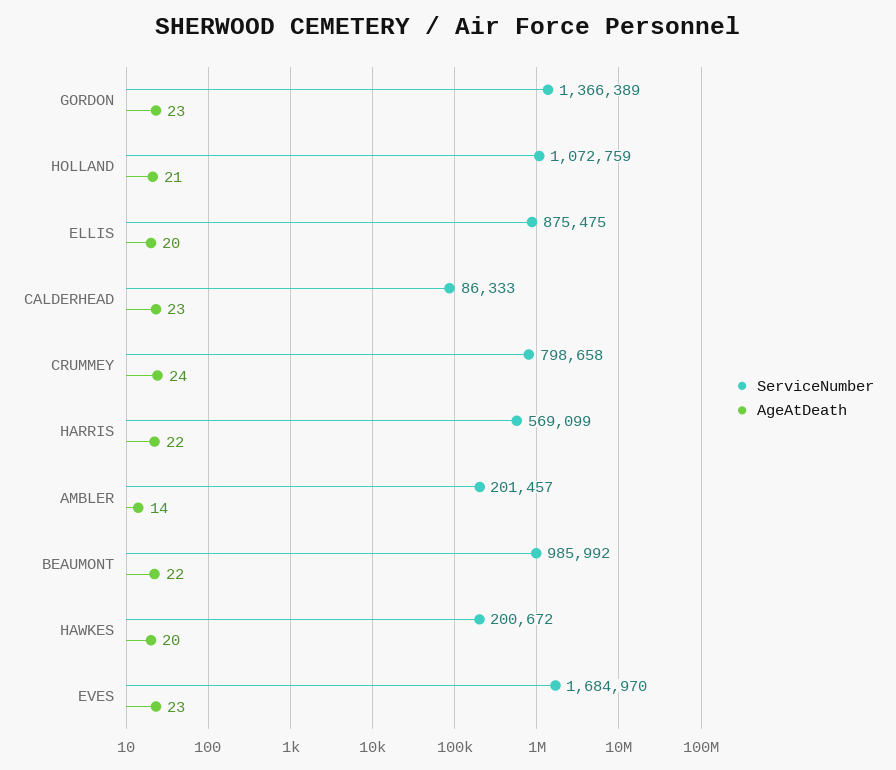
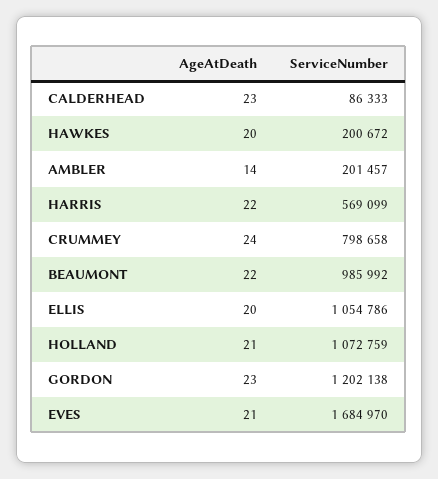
  {
    "ServiceNumber": {
-     "GORDON": 1366389,
+     "GORDON": 1202138,
      "HOLLAND": 1072759,
-     "ELLIS": 875475,
+     "ELLIS": 1054786,
      "CALDERHEAD": 86333,
      "CRUMMEY": 798658,
      "HARRIS": 569099,
      "AMBLER": 201457,
      "BEAUMONT": 985992,
      "HAWKES": 200672,
      "EVES": 1684970
    },
    "AgeAtDeath": {
      "GORDON": 23,
      "HOLLAND": 21,
      "ELLIS": 20,
      "CALDERHEAD": 23,
      "CRUMMEY": 24,
      "HARRIS": 22,
      "AMBLER": 14,
      "BEAUMONT": 22,
      "HAWKES": 20,
-     "EVES": 23
+     "EVES": 21
    }
  }

